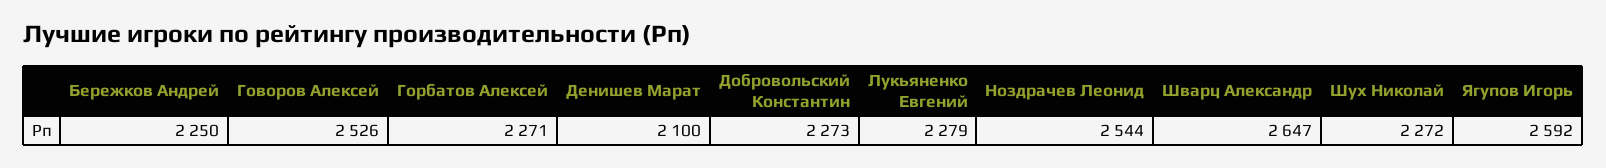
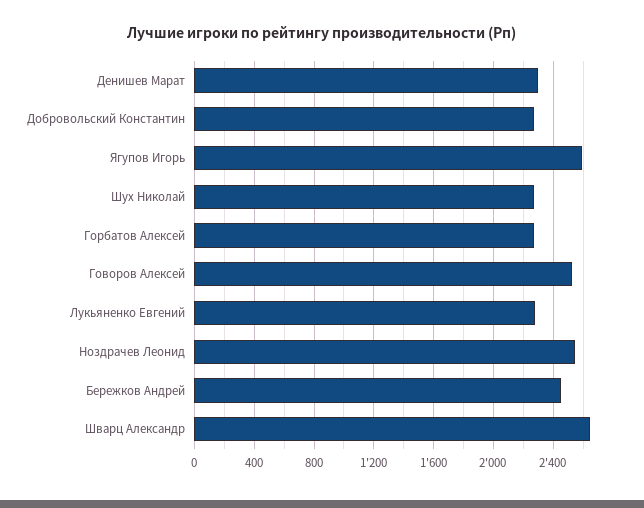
  {
-   "Бережков Андрей": 2250,
+   "Бережков Андрей": 2450,
    "Говоров Алексей": 2526,
    "Горбатов Алексей": 2271,
-   "Денишев Марат": 2100,
+   "Денишев Марат": 2300,
    "Добровольский Константин": 2273,
    "Лукьяненко Евгений": 2279,
    "Ноздрачев Леонид": 2544,
    "Шварц Александр": 2647,
    "Шух Николай": 2272,
    "Ягупов Игорь": 2592
  }

